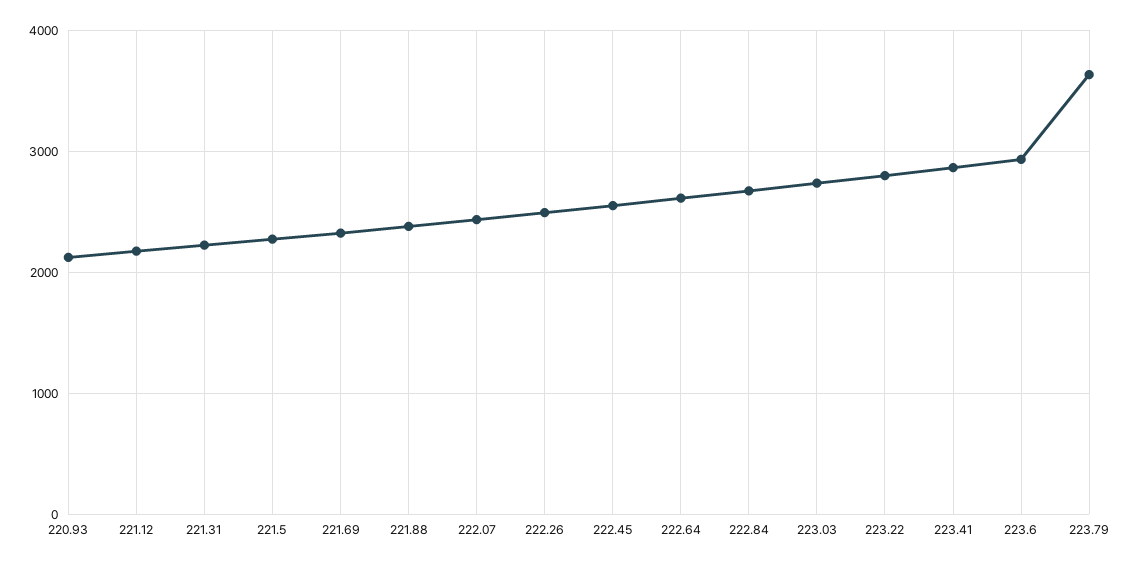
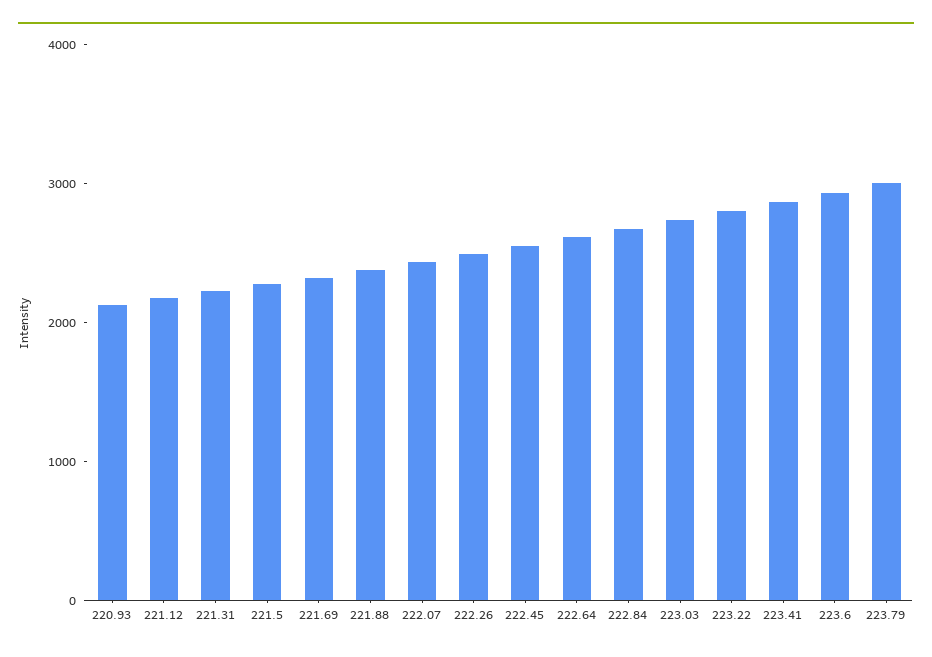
  {
    "220.93": 2100,
    "221.12": 2200,
    "221.31": 2200,
    "221.5": 2300,
    "221.69": 2300,
    "221.88": 2400,
    "222.07": 2400,
    "222.26": 2500,
    "222.45": 2600,
    "222.64": 2600,
    "222.84": 2700,
    "223.03": 2700,
    "223.22": 2800,
    "223.41": 2900,
    "223.6": 2900,
-   "223.79": 3600
+   "223.79": 3000
  }

